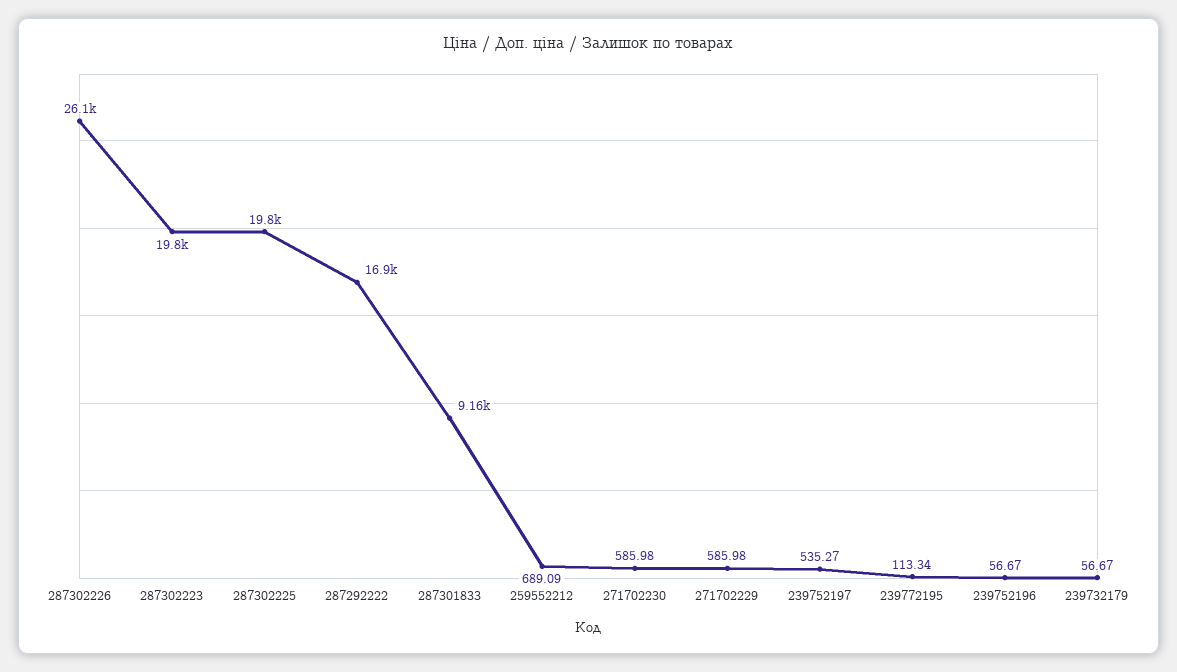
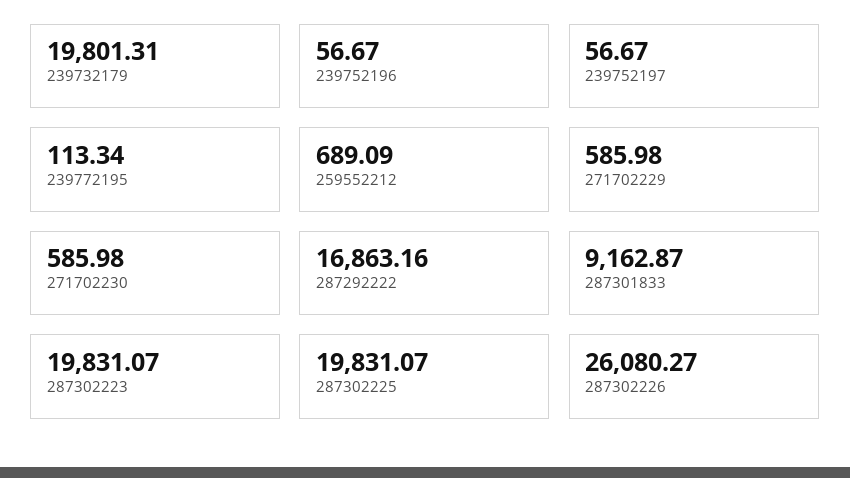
  {
    "287302226": 26080.27,
    "287302223": 19831.07,
    "287302225": 19831.07,
    "287292222": 16863.16,
    "287301833": 9162.87,
    "259552212": 689.09,
    "271702230": 585.98,
    "271702229": 585.98,
-   "239752197": 535.27,
+   "239752197": 56.67,
    "239772195": 113.34,
    "239752196": 56.67,
-   "239732179": 56.67
+   "239732179": 19801.31
  }

